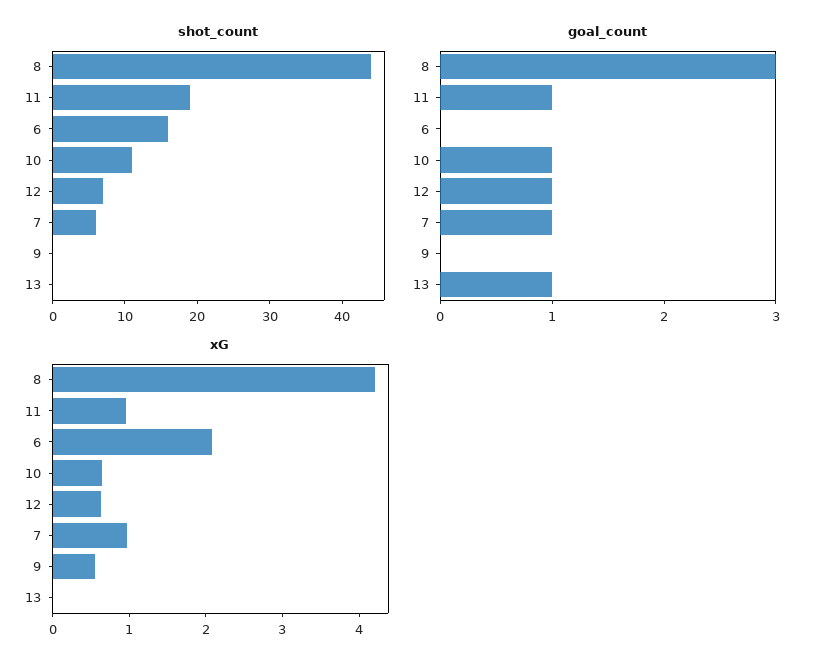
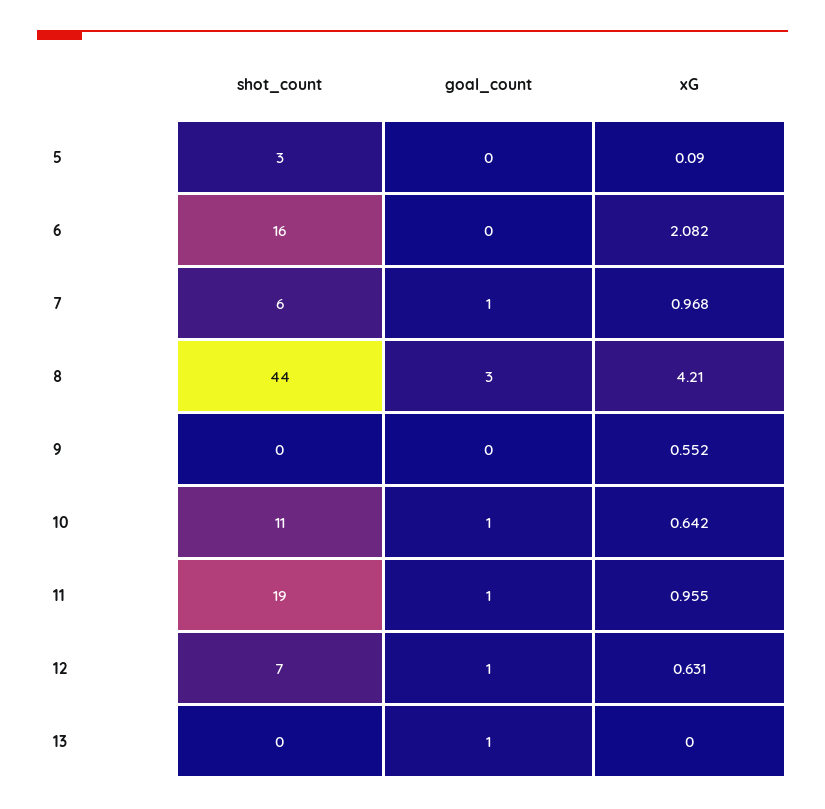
  {
    "shot_count": {
      "8": 44,
      "11": 19,
      "6": 16,
      "10": 11,
      "12": 7,
      "7": 6,
      "9": 0,
-     "13": 0
+     "13": 0,
+     "5": 3
    },
    "goal_count": {
      "8": 3,
      "11": 1,
      "6": 0,
      "10": 1,
      "12": 1,
      "7": 1,
      "9": 0,
-     "13": 1
+     "13": 1,
+     "5": 0
    },
    "xG": {
      "8": 4.21,
      "11": 0.955,
      "6": 2.082,
      "10": 0.642,
      "12": 0.631,
      "7": 0.968,
      "9": 0.552,
-     "13": 0
+     "13": 0,
+     "5": 0.09
    }
  }

